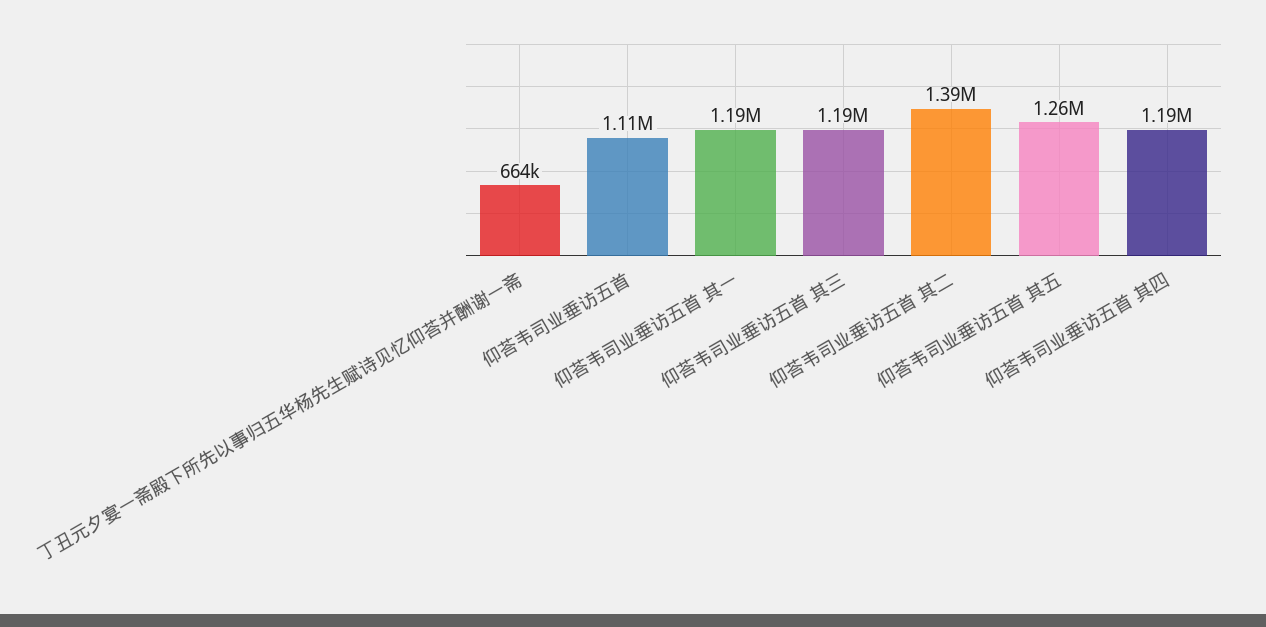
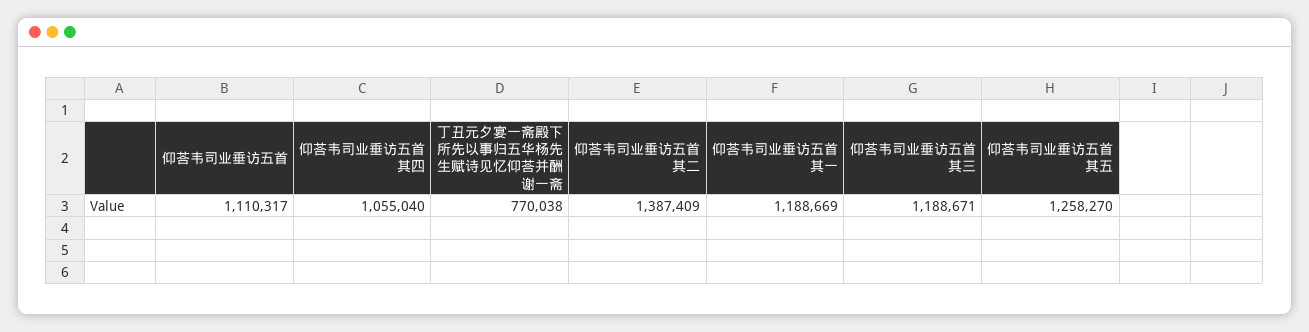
  {
-   "丁丑元夕宴一斋殿下所先以事归五华杨先生赋诗见忆仰荅并酬谢一斋": 664000,
+   "丁丑元夕宴一斋殿下所先以事归五华杨先生赋诗见忆仰荅并酬谢一斋": 770038,
    "仰荅韦司业垂访五首": 1110317,
    "仰荅韦司业垂访五首 其一": 1188669,
    "仰荅韦司业垂访五首 其三": 1188671,
    "仰荅韦司业垂访五首 其二": 1387409,
    "仰荅韦司业垂访五首 其五": 1258270,
-   "仰荅韦司业垂访五首 其四": 1190000
+   "仰荅韦司业垂访五首 其四": 1055040
  }

